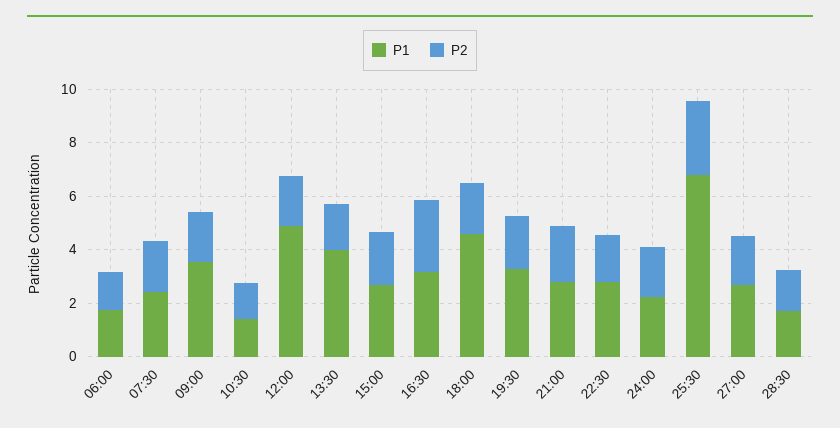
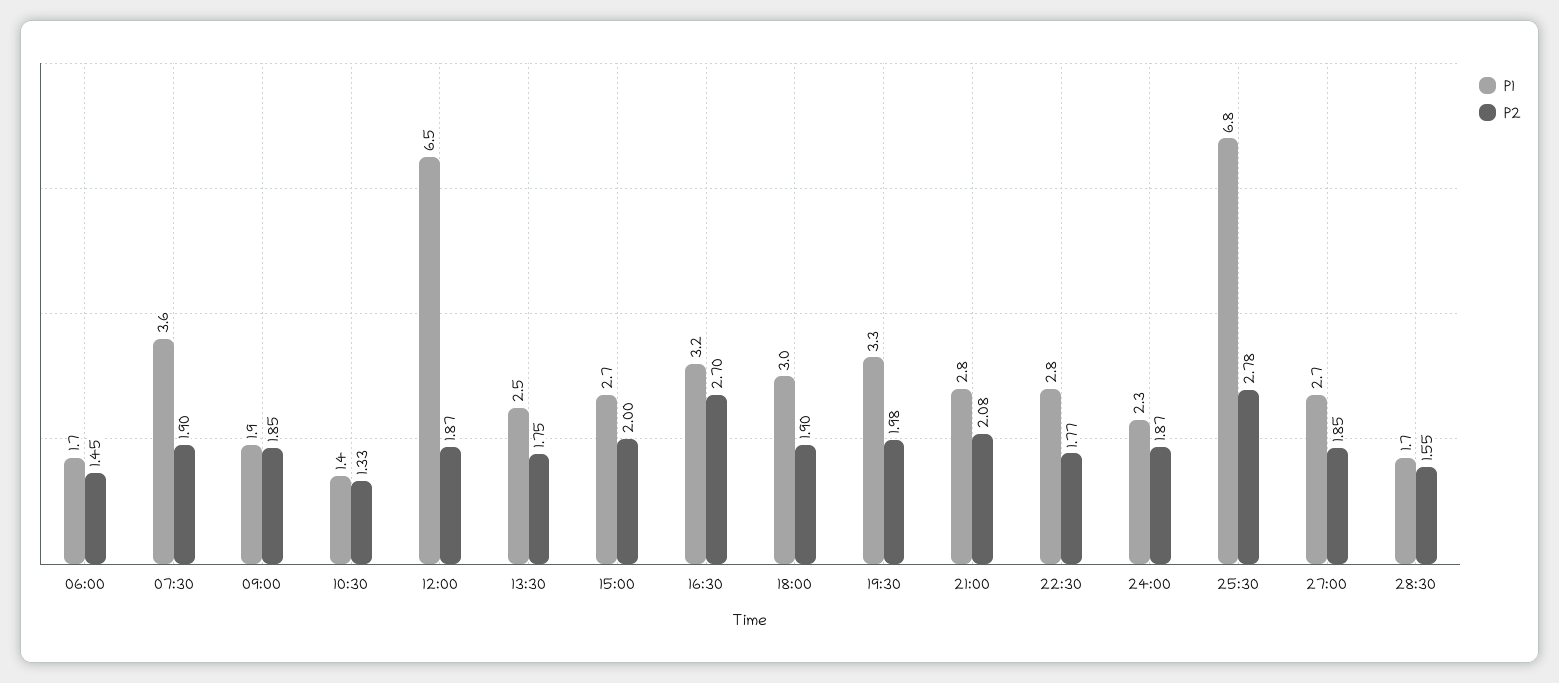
  {
    "P1": {
      "06:00": 1.7,
-     "07:30": 2.5,
+     "07:30": 3.6,
-     "09:00": 3.5,
+     "09:00": 1.9,
      "10:30": 1.4,
-     "12:00": 5,
+     "12:00": 6.5,
-     "13:30": 4,
+     "13:30": 2.5,
      "15:00": 2.7,
      "16:30": 3.2,
-     "18:00": 4.5,
+     "18:00": 3,
      "19:30": 3.3,
      "21:00": 2.8,
      "22:30": 2.8,
      "24:00": 2.3,
      "25:30": 6.8,
      "27:00": 2.7,
      "28:30": 1.7
    },
    "P2": {
      "06:00": 1.45,
      "07:30": 1.9,
      "09:00": 1.85,
      "10:30": 1.33,
      "12:00": 1.87,
      "13:30": 1.75,
      "15:00": 2,
      "16:30": 2.7,
      "18:00": 1.9,
      "19:30": 1.98,
      "21:00": 2.08,
      "22:30": 1.77,
      "24:00": 1.87,
      "25:30": 2.78,
      "27:00": 1.85,
      "28:30": 1.55
    }
  }

